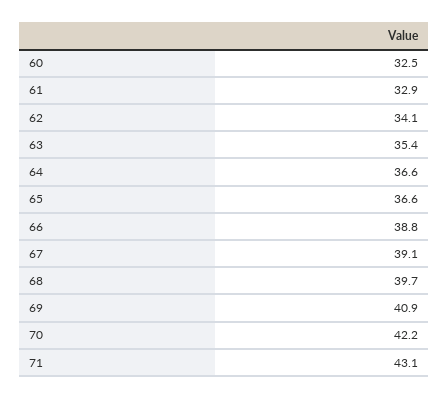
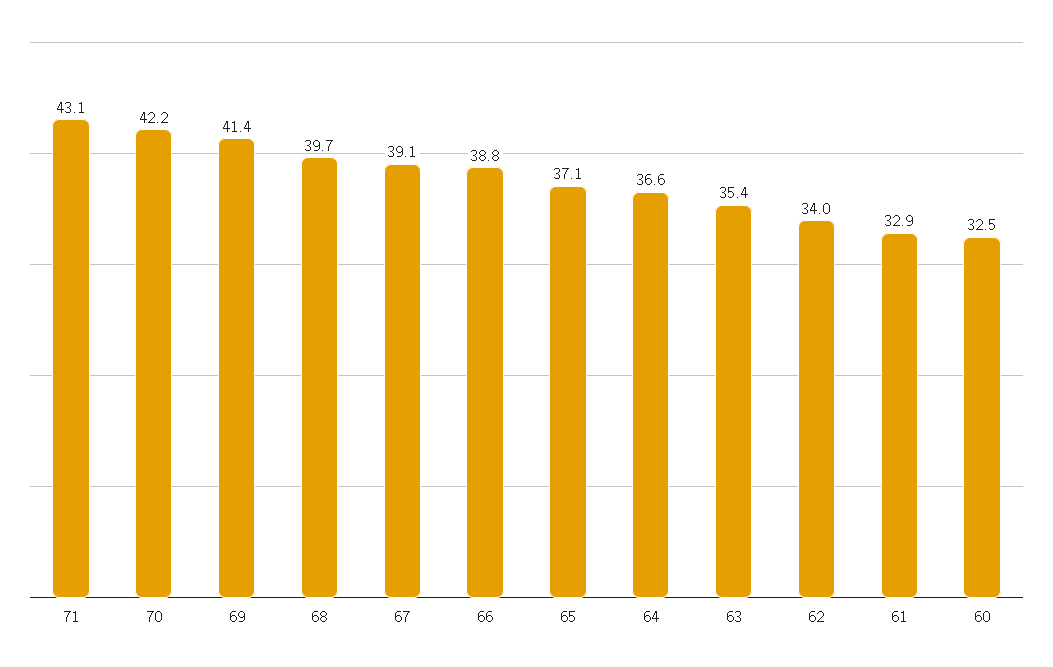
  {
    "60": 32.5,
    "61": 32.9,
-   "62": 34.1,
+   "62": 34,
    "63": 35.4,
    "64": 36.6,
-   "65": 36.6,
+   "65": 37.1,
    "66": 38.8,
    "67": 39.1,
    "68": 39.7,
-   "69": 40.9,
+   "69": 41.4,
    "70": 42.2,
    "71": 43.1
  }

